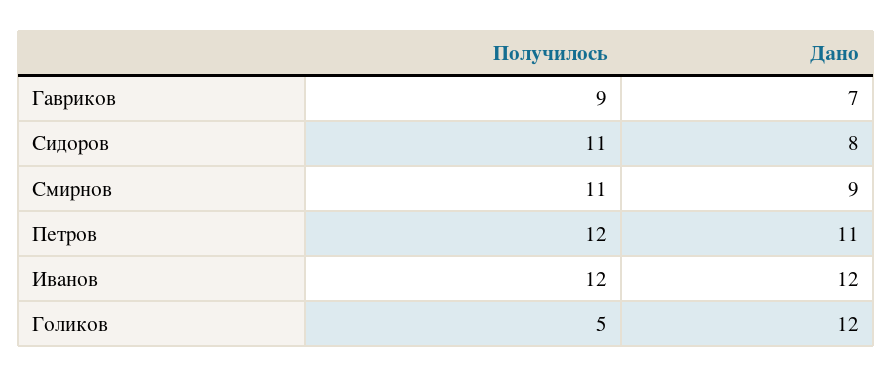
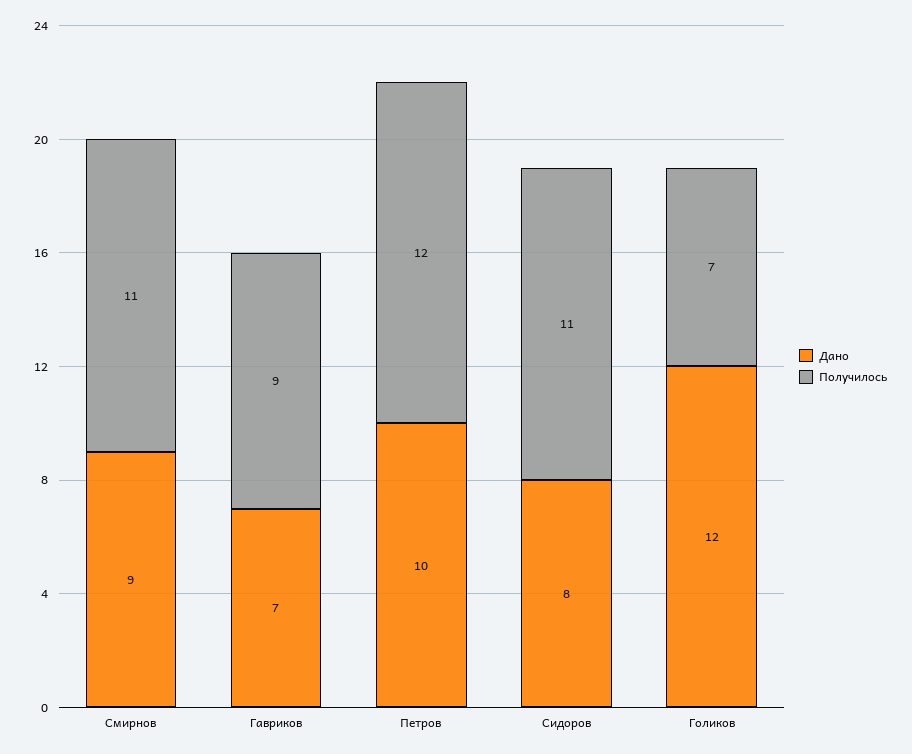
  {
    "Получилось": {
      "Гавриков": 9,
      "Сидоров": 11,
      "Смирнов": 11,
      "Петров": 12,
-     "Иванов": 12,
-     "Голиков": 5
+     "Голиков": 7
    },
    "Дано": {
      "Гавриков": 7,
      "Сидоров": 8,
      "Смирнов": 9,
-     "Петров": 11,
+     "Петров": 10,
-     "Иванов": 12,
      "Голиков": 12
    }
  }

